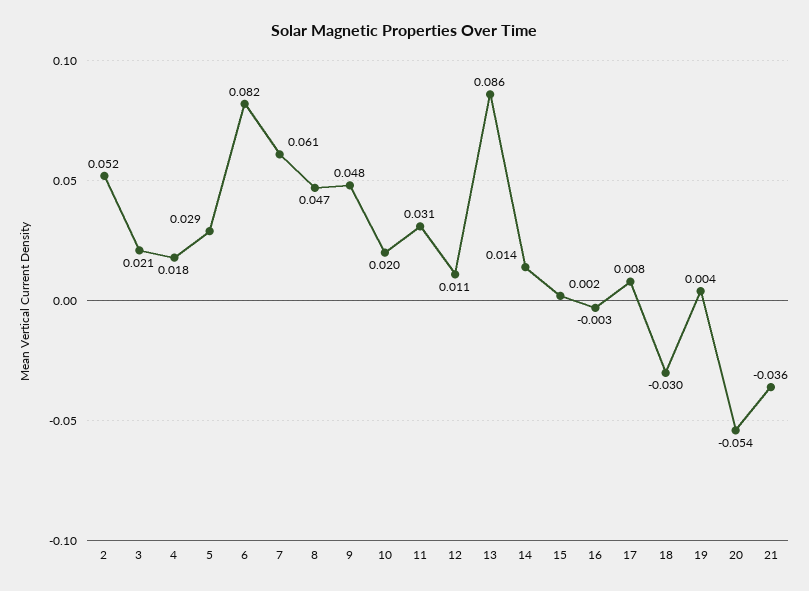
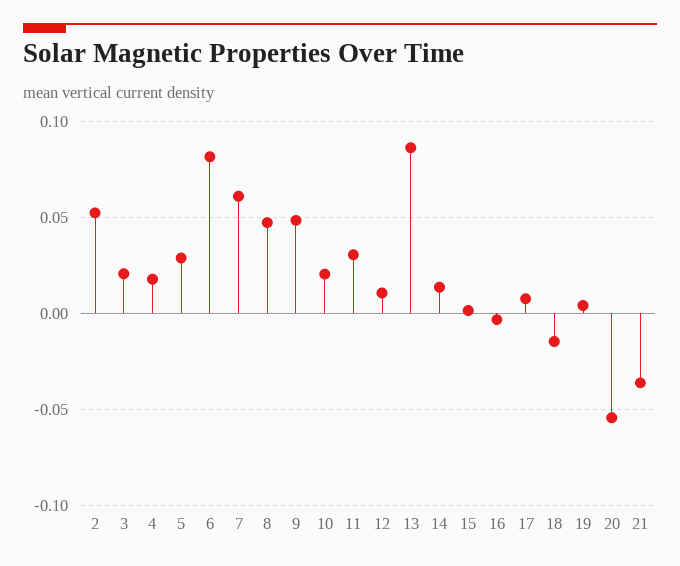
  {
    "2": 0.052,
    "3": 0.021,
    "4": 0.018,
    "5": 0.029,
    "6": 0.082,
    "7": 0.061,
    "8": 0.047,
    "9": 0.048,
    "10": 0.02,
    "11": 0.031,
    "12": 0.011,
    "13": 0.086,
    "14": 0.014,
    "15": 0.002,
    "16": -0.003,
    "17": 0.008,
-   "18": -0.03,
+   "18": -0.015,
    "19": 0.004,
    "20": -0.054,
    "21": -0.036
  }

